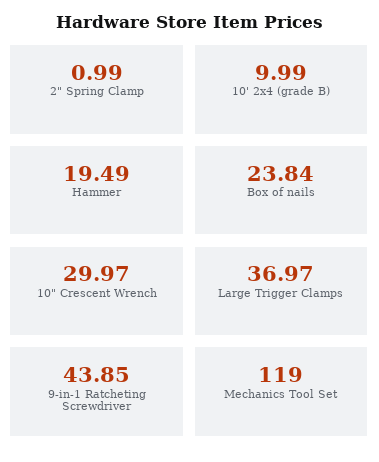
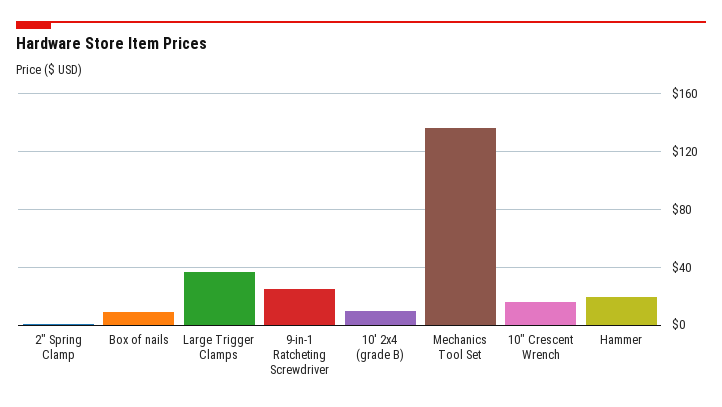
  {
    "2\" Spring Clamp": 0.99,
    "10' 2x4 (grade B)": 9.99,
    "Hammer": 19.49,
-   "Box of nails": 23.84,
+   "Box of nails": 10,
-   "10\" Crescent Wrench": 29.97,
+   "10\" Crescent Wrench": 15,
    "Large Trigger Clamps": 36.97,
-   "9-in-1 Ratcheting Screwdriver": 43.85,
+   "9-in-1 Ratcheting Screwdriver": 25,
-   "Mechanics Tool Set": 119
+   "Mechanics Tool Set": 135
  }

